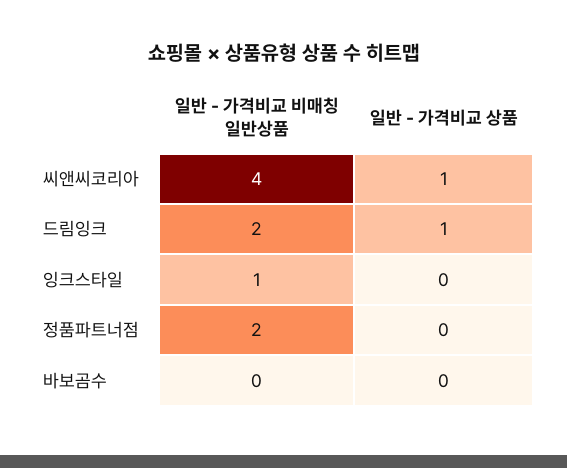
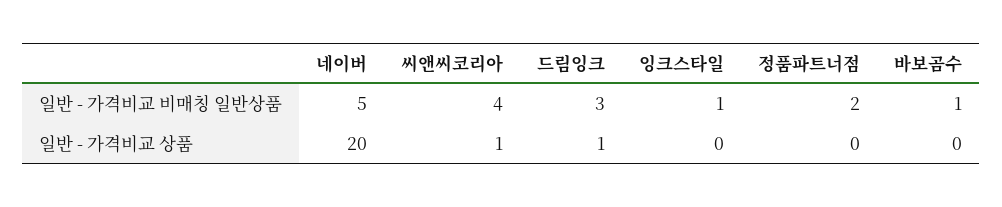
  {
    "일반 - 가격비교 비매칭 일반상품": {
      "씨앤씨코리아": 4,
-     "드림잉크": 2,
+     "드림잉크": 3,
      "잉크스타일": 1,
      "정품파트너점": 2,
-     "바보곰수": 0
+     "바보곰수": 1,
+     "네이버": 5
    },
    "일반 - 가격비교 상품": {
      "씨앤씨코리아": 1,
      "드림잉크": 1,
      "잉크스타일": 0,
      "정품파트너점": 0,
-     "바보곰수": 0
+     "바보곰수": 0,
+     "네이버": 20
    }
  }

